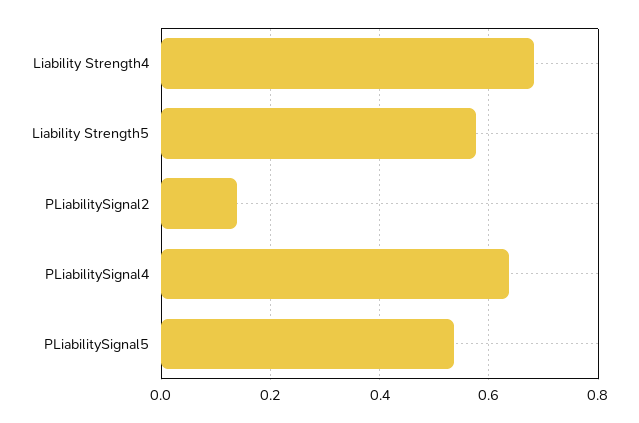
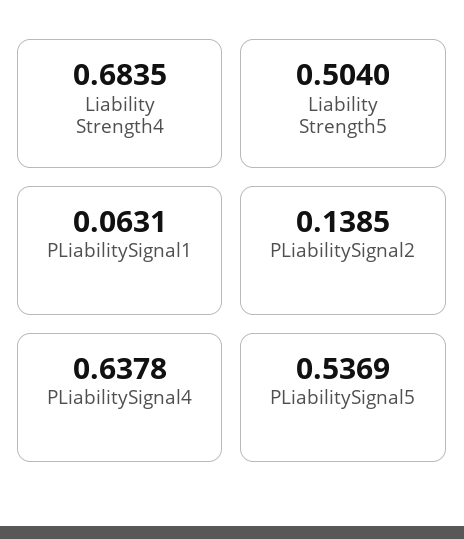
  {
    "Liability Strength4": 0.6835,
-   "Liability Strength5": 0.58,
+   "Liability Strength5": 0.504,
    "PLiabilitySignal2": 0.1385,
    "PLiabilitySignal4": 0.6378,
-   "PLiabilitySignal5": 0.5369
+   "PLiabilitySignal5": 0.5369,
+   "PLiabilitySignal1": 0.0631
  }

